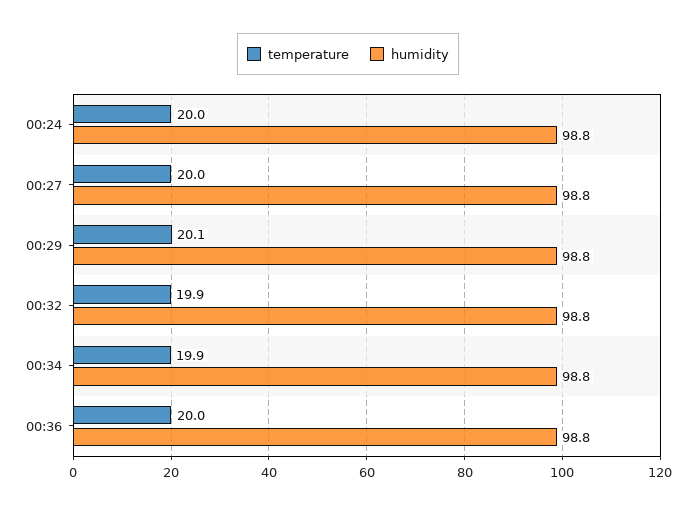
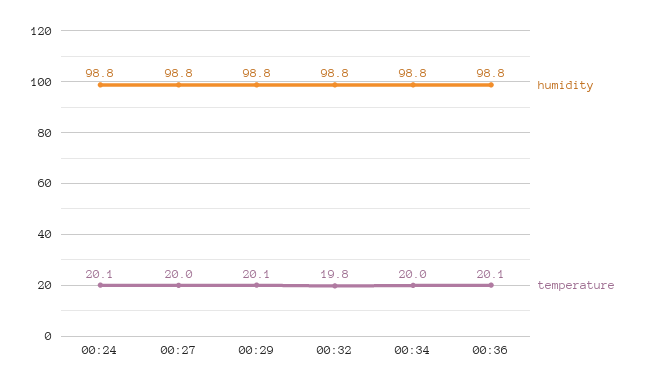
  {
    "temperature": {
-     "00:24": 20,
+     "00:24": 20.1,
      "00:27": 20,
      "00:29": 20.1,
-     "00:32": 19.9,
+     "00:32": 19.8,
-     "00:34": 19.9,
+     "00:34": 20,
-     "00:36": 20
+     "00:36": 20.1
    },
    "humidity": {
      "00:24": 98.8,
      "00:27": 98.8,
      "00:29": 98.8,
      "00:32": 98.8,
      "00:34": 98.8,
      "00:36": 98.8
    }
  }

